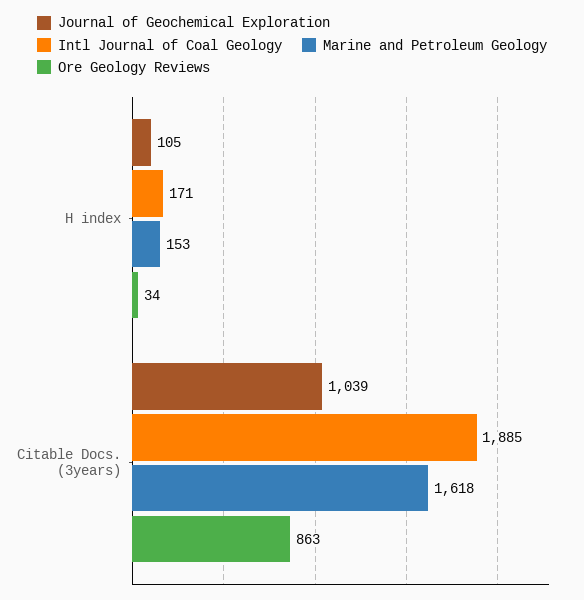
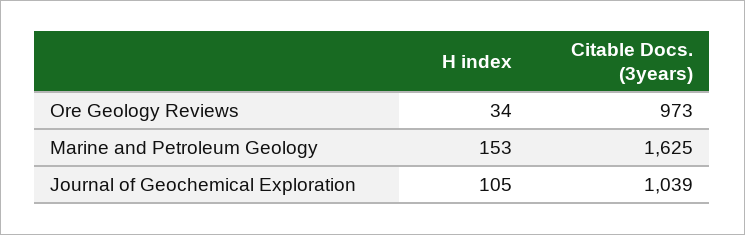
  {
    "Journal of Geochemical Exploration": {
      "H index": 105,
      "Citable Docs. (3years)": 1039
    },
-   "Intl Journal of Coal Geology": {
-     "H index": 171,
-     "Citable Docs. (3years)": 1885
-   },
    "Marine and Petroleum Geology": {
      "H index": 153,
-     "Citable Docs. (3years)": 1618
+     "Citable Docs. (3years)": 1625
    },
    "Ore Geology Reviews": {
      "H index": 34,
-     "Citable Docs. (3years)": 863
+     "Citable Docs. (3years)": 973
    }
  }

